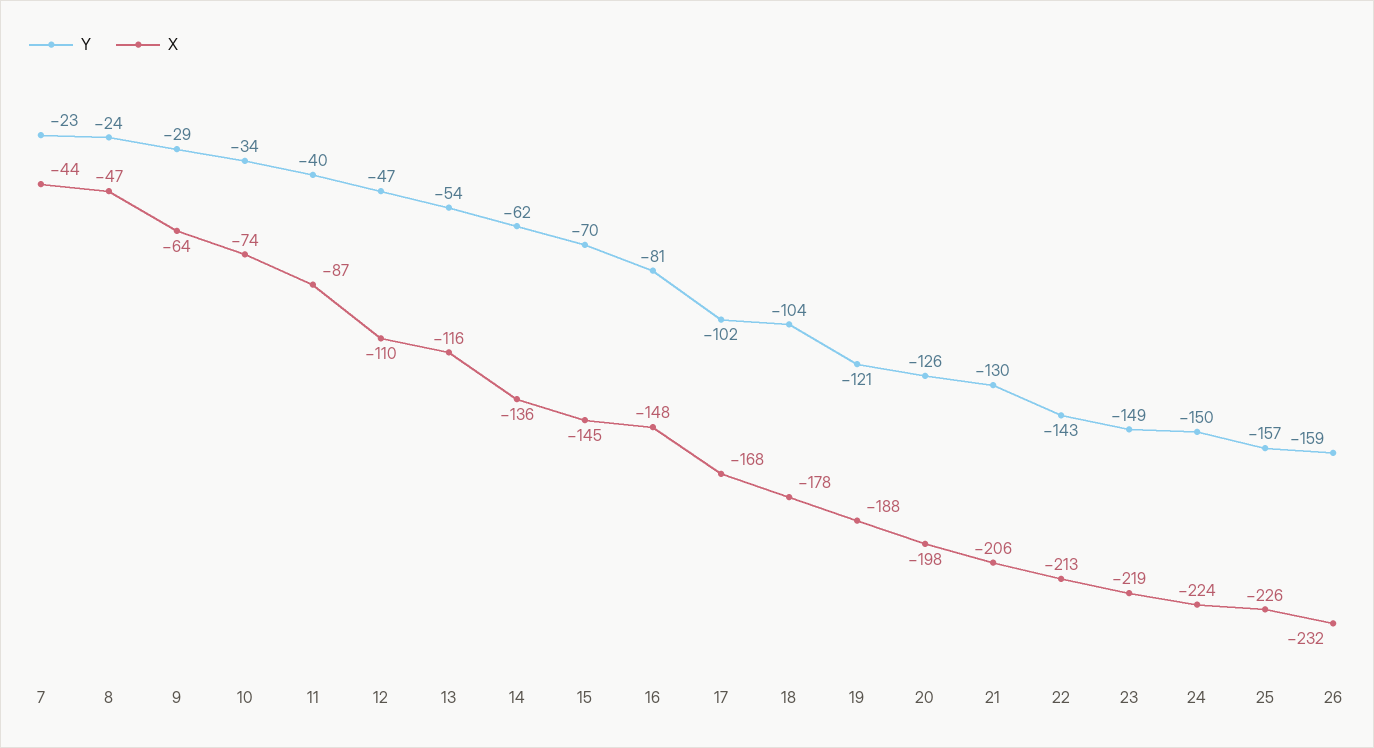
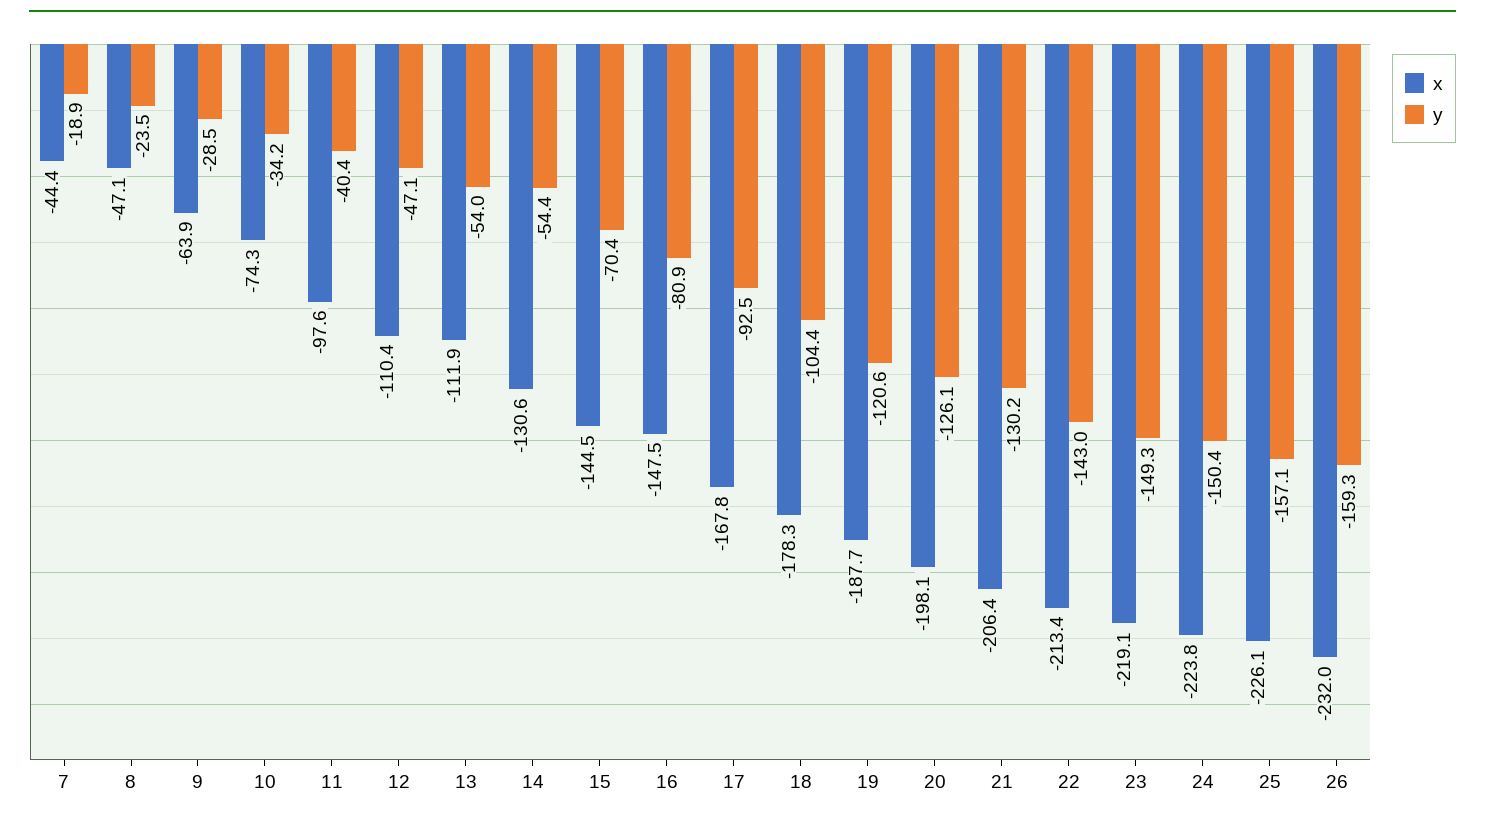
  {
    "Y": {
-     "7": -23,
+     "7": -18.9,
      "8": -23.5,
      "9": -28.5,
      "10": -34.2,
      "11": -40.4,
      "12": -47.1,
      "13": -54,
-     "14": -62,
+     "14": -54.4,
      "15": -70.4,
      "16": -80.9,
-     "17": -102,
+     "17": -92.5,
      "18": -104.4,
      "19": -120.6,
      "20": -126.1,
      "21": -130.2,
      "22": -143,
      "23": -149.3,
      "24": -150.4,
      "25": -157.1,
      "26": -159.3
    },
    "X": {
      "7": -44.4,
      "8": -47.1,
      "9": -63.9,
      "10": -74.3,
-     "11": -87,
+     "11": -97.6,
      "12": -110.4,
-     "13": -116,
+     "13": -111.9,
-     "14": -136,
+     "14": -130.6,
      "15": -144.5,
      "16": -147.5,
      "17": -167.8,
      "18": -178.3,
      "19": -187.7,
      "20": -198.1,
      "21": -206.4,
      "22": -213.4,
      "23": -219.1,
      "24": -223.8,
      "25": -226.1,
      "26": -232
    }
  }

